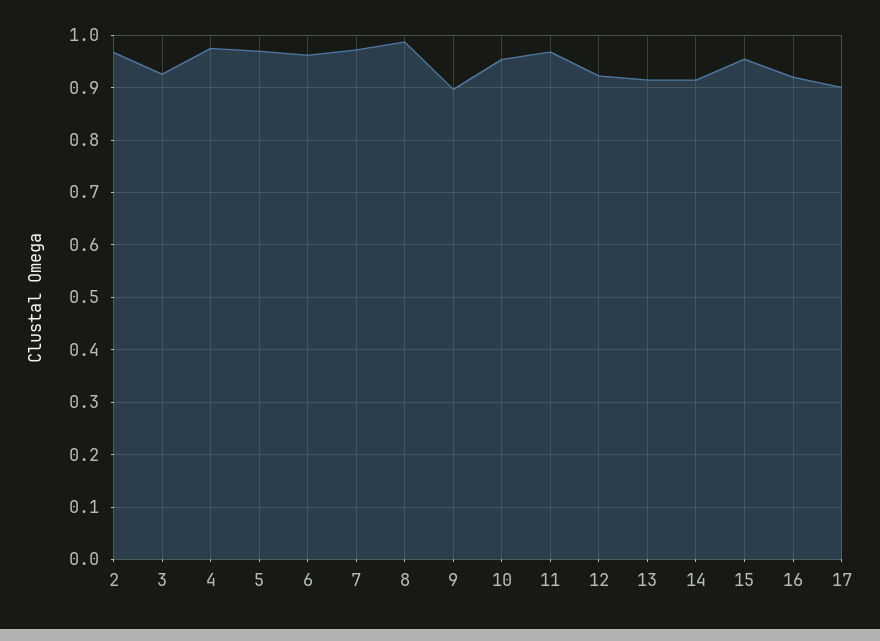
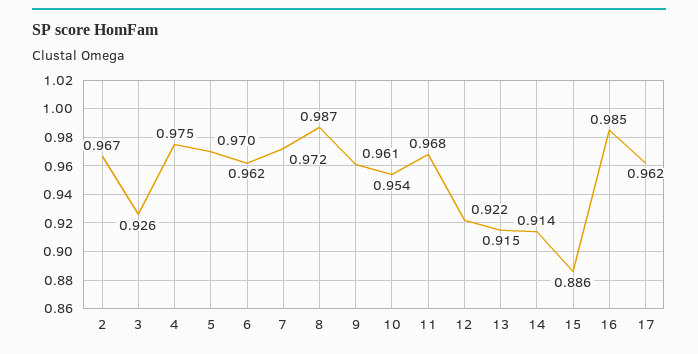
  {
    "2": 0.967,
    "3": 0.926,
    "4": 0.975,
    "5": 0.97,
    "6": 0.962,
    "7": 0.972,
    "8": 0.987,
-   "9": 0.9,
+   "9": 0.961,
    "10": 0.954,
    "11": 0.968,
    "12": 0.922,
    "13": 0.915,
    "14": 0.914,
-   "15": 0.96,
+   "15": 0.886,
-   "16": 0.92,
+   "16": 0.985,
-   "17": 0.9
+   "17": 0.962
  }

